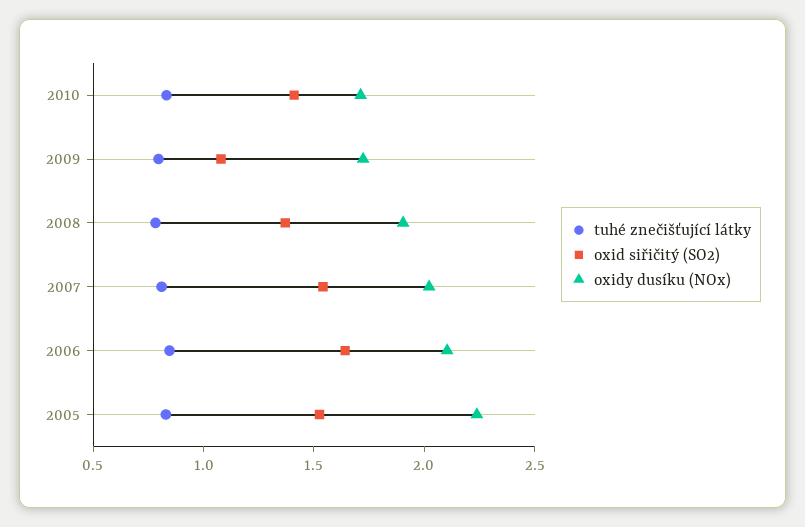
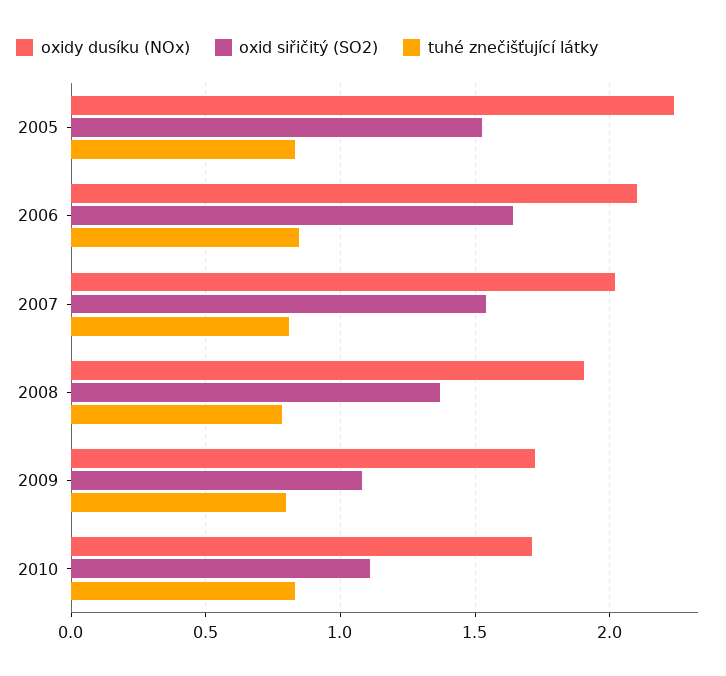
  {
    "tuhé znečišťující látky": {
      "2010": 0.85,
      "2009": 0.8,
      "2008": 0.8,
      "2007": 0.8,
      "2006": 0.85,
      "2005": 0.85
    },
    "oxid siřičitý (SO2)": {
-     "2010": 1.4,
+     "2010": 1.1,
      "2009": 1.1,
      "2008": 1.35,
      "2007": 1.55,
      "2006": 1.65,
      "2005": 1.55
    },
    "oxidy dusíku (NOx)": {
      "2010": 1.7,
      "2009": 1.7,
      "2008": 1.9,
      "2007": 2,
      "2006": 2.1,
      "2005": 2.25
    }
  }

